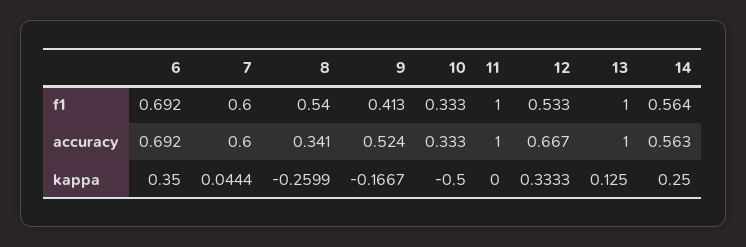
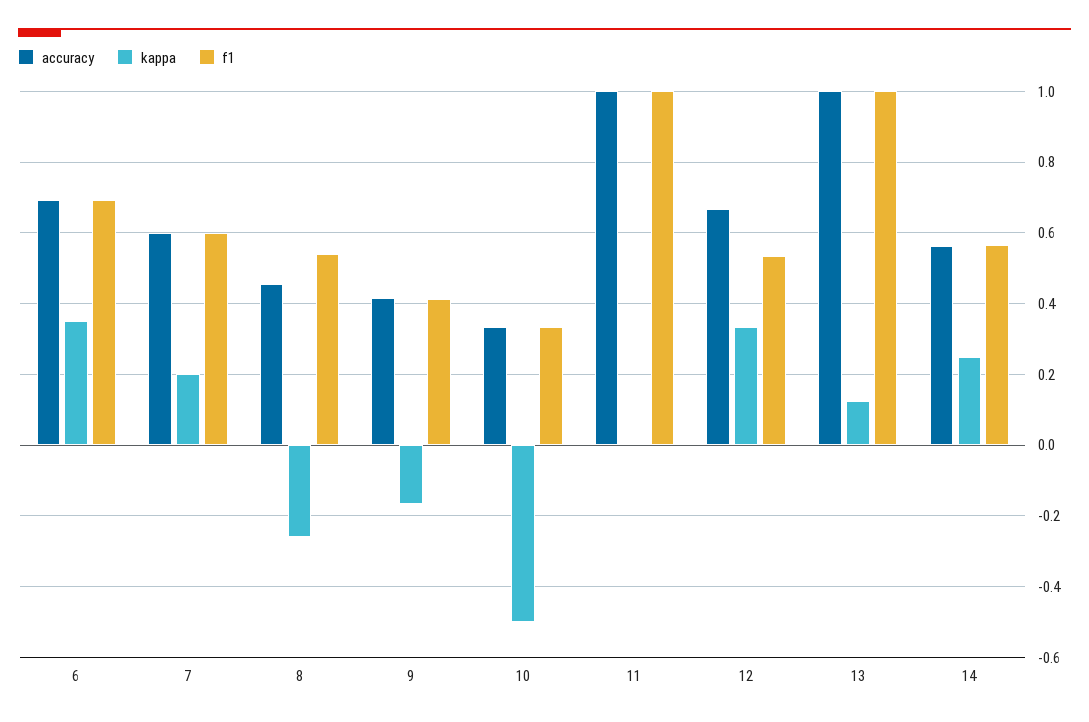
  {
    "f1": {
      "6": 0.692,
      "7": 0.6,
      "8": 0.54,
      "9": 0.413,
      "10": 0.333,
      "11": 1,
      "12": 0.533,
      "13": 1,
      "14": 0.564
    },
    "accuracy": {
      "6": 0.692,
      "7": 0.6,
-     "8": 0.341,
+     "8": 0.46,
-     "9": 0.524,
+     "9": 0.42,
      "10": 0.333,
      "11": 1,
      "12": 0.667,
      "13": 1,
      "14": 0.563
    },
    "kappa": {
      "6": 0.35,
-     "7": 0.0444,
+     "7": 0.2,
      "8": -0.2599,
      "9": -0.1667,
      "10": -0.5,
      "11": 0,
      "12": 0.3333,
      "13": 0.125,
      "14": 0.25
    }
  }

